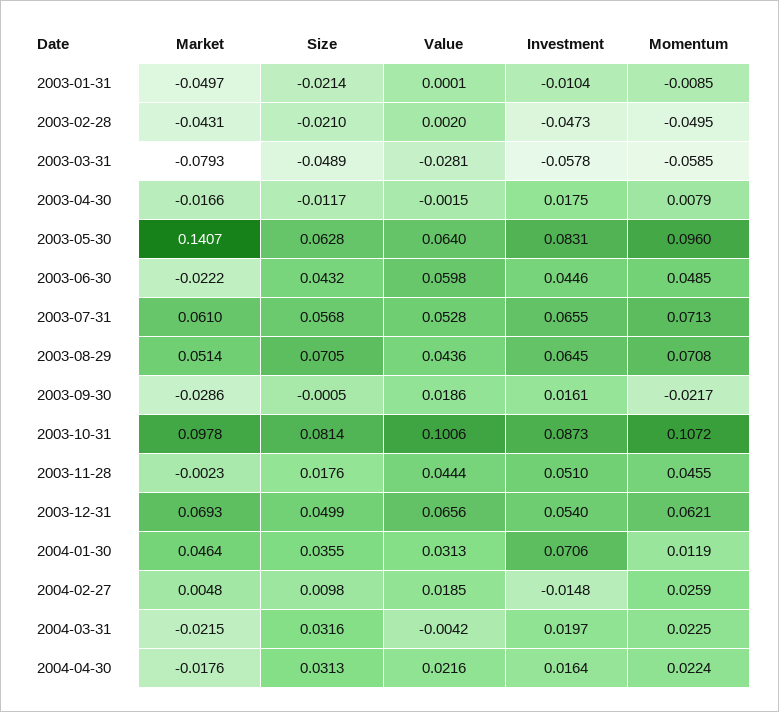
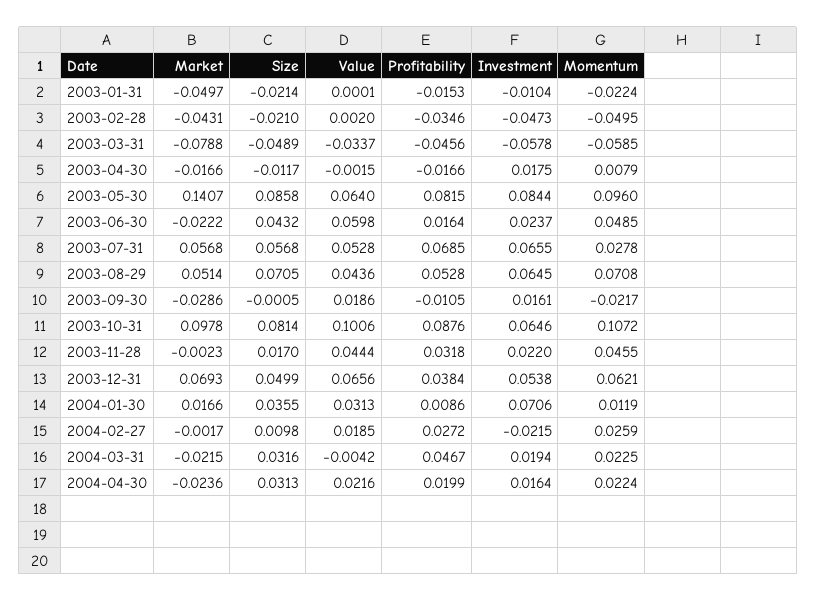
  {
    "Market": {
      "2003-01-31": -0.0497,
      "2003-02-28": -0.0431,
-     "2003-03-31": -0.0793,
+     "2003-03-31": -0.0788,
      "2003-04-30": -0.0166,
      "2003-05-30": 0.1407,
      "2003-06-30": -0.0222,
-     "2003-07-31": 0.061,
+     "2003-07-31": 0.0568,
      "2003-08-29": 0.0514,
      "2003-09-30": -0.0286,
      "2003-10-31": 0.0978,
      "2003-11-28": -0.0023,
      "2003-12-31": 0.0693,
-     "2004-01-30": 0.0464,
+     "2004-01-30": 0.0166,
-     "2004-02-27": 0.0048,
+     "2004-02-27": -0.0017,
      "2004-03-31": -0.0215,
-     "2004-04-30": -0.0176
+     "2004-04-30": -0.0236
    },
    "Size": {
      "2003-01-31": -0.0214,
      "2003-02-28": -0.021,
      "2003-03-31": -0.0489,
      "2003-04-30": -0.0117,
-     "2003-05-30": 0.0628,
+     "2003-05-30": 0.0858,
      "2003-06-30": 0.0432,
      "2003-07-31": 0.0568,
      "2003-08-29": 0.0705,
      "2003-09-30": -0.0005,
      "2003-10-31": 0.0814,
-     "2003-11-28": 0.0176,
+     "2003-11-28": 0.017,
      "2003-12-31": 0.0499,
      "2004-01-30": 0.0355,
      "2004-02-27": 0.0098,
      "2004-03-31": 0.0316,
      "2004-04-30": 0.0313
    },
    "Value": {
      "2003-01-31": 0.0001,
      "2003-02-28": 0.002,
-     "2003-03-31": -0.0281,
+     "2003-03-31": -0.0337,
      "2003-04-30": -0.0015,
      "2003-05-30": 0.064,
      "2003-06-30": 0.0598,
      "2003-07-31": 0.0528,
      "2003-08-29": 0.0436,
      "2003-09-30": 0.0186,
      "2003-10-31": 0.1006,
      "2003-11-28": 0.0444,
      "2003-12-31": 0.0656,
      "2004-01-30": 0.0313,
      "2004-02-27": 0.0185,
      "2004-03-31": -0.0042,
      "2004-04-30": 0.0216
    },
    "Investment": {
      "2003-01-31": -0.0104,
      "2003-02-28": -0.0473,
      "2003-03-31": -0.0578,
      "2003-04-30": 0.0175,
-     "2003-05-30": 0.0831,
+     "2003-05-30": 0.0844,
-     "2003-06-30": 0.0446,
+     "2003-06-30": 0.0237,
      "2003-07-31": 0.0655,
      "2003-08-29": 0.0645,
      "2003-09-30": 0.0161,
-     "2003-10-31": 0.0873,
+     "2003-10-31": 0.0646,
-     "2003-11-28": 0.051,
+     "2003-11-28": 0.022,
-     "2003-12-31": 0.054,
+     "2003-12-31": 0.0538,
      "2004-01-30": 0.0706,
-     "2004-02-27": -0.0148,
+     "2004-02-27": -0.0215,
-     "2004-03-31": 0.0197,
+     "2004-03-31": 0.0194,
      "2004-04-30": 0.0164
    },
    "Momentum": {
-     "2003-01-31": -0.0085,
+     "2003-01-31": -0.0224,
      "2003-02-28": -0.0495,
      "2003-03-31": -0.0585,
      "2003-04-30": 0.0079,
      "2003-05-30": 0.096,
      "2003-06-30": 0.0485,
-     "2003-07-31": 0.0713,
+     "2003-07-31": 0.0278,
      "2003-08-29": 0.0708,
      "2003-09-30": -0.0217,
      "2003-10-31": 0.1072,
      "2003-11-28": 0.0455,
      "2003-12-31": 0.0621,
      "2004-01-30": 0.0119,
      "2004-02-27": 0.0259,
      "2004-03-31": 0.0225,
      "2004-04-30": 0.0224
-   }
+   },
+   "Profitability": {
+     "2003-01-31": -0.0153,
+     "2003-02-28": -0.0346,
+     "2003-03-31": -0.0456,
+     "2003-04-30": -0.0166,
+     "2003-05-30": 0.0815,
+     "2003-06-30": 0.0164,
+     "2003-07-31": 0.0685,
+     "2003-08-29": 0.0528,
+     "2003-09-30": -0.0105,
+     "2003-10-31": 0.0876,
+     "2003-11-28": 0.0318,
+     "2003-12-31": 0.0384,
+     "2004-01-30": 0.0086,
+     "2004-02-27": 0.0272,
+     "2004-03-31": 0.0467,
+     "2004-04-30": 0.0199
+   }
  }

